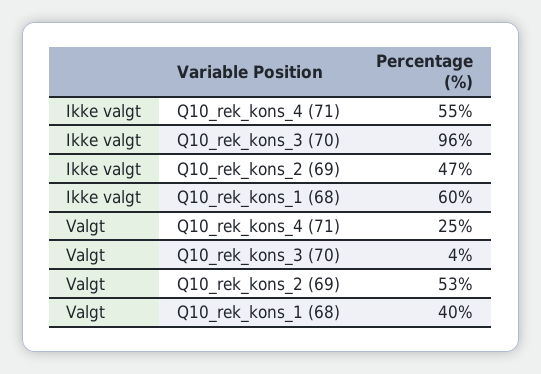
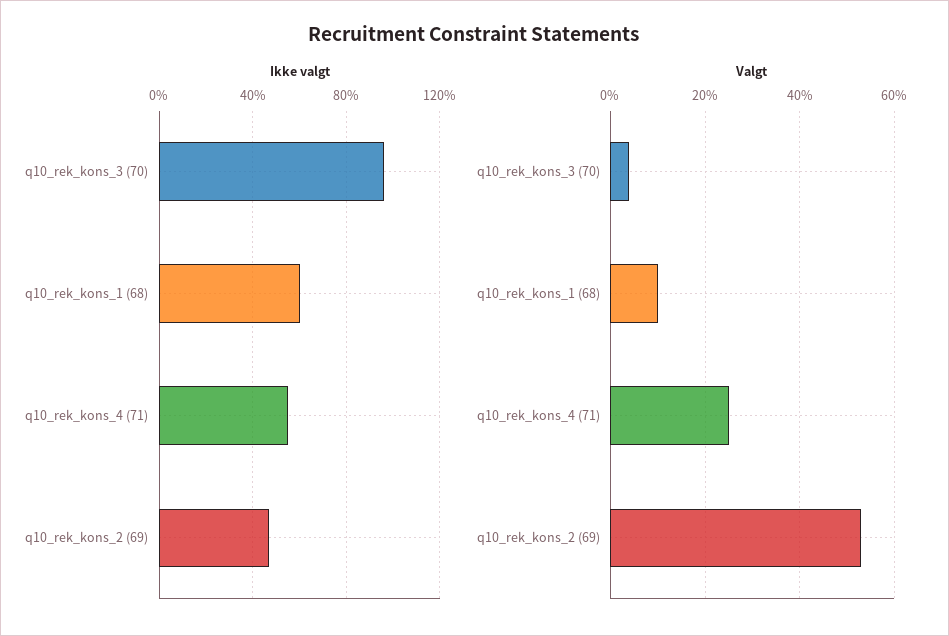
  {
    "Ikke valgt": {
      "Q10_rek_kons_4 (71)": 55,
      "Q10_rek_kons_3 (70)": 96,
      "Q10_rek_kons_2 (69)": 47,
      "Q10_rek_kons_1 (68)": 60
    },
    "Valgt": {
      "Q10_rek_kons_4 (71)": 25,
      "Q10_rek_kons_3 (70)": 4,
      "Q10_rek_kons_2 (69)": 53,
-     "Q10_rek_kons_1 (68)": 40
+     "Q10_rek_kons_1 (68)": 10
    }
  }

